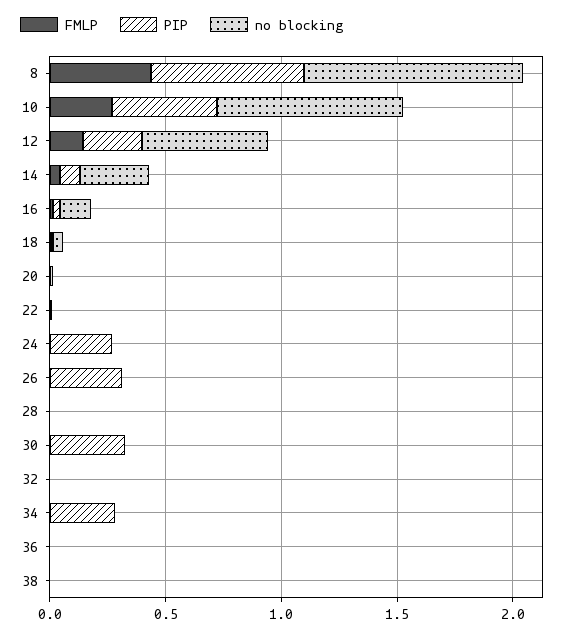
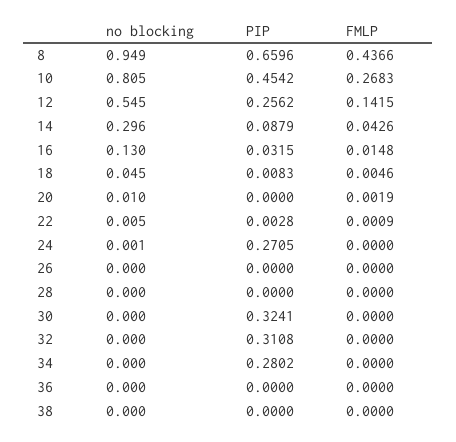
  {
    "FMLP": {
      "8": 0.4366,
      "10": 0.2683,
      "12": 0.1415,
      "14": 0.0426,
      "16": 0.0148,
      "18": 0.0046,
      "20": 0.0019,
      "22": 0.0009,
      "24": 0,
      "26": 0,
      "28": 0,
      "30": 0,
      "32": 0,
      "34": 0,
      "36": 0,
      "38": 0
    },
    "PIP": {
      "8": 0.6596,
      "10": 0.4542,
      "12": 0.2562,
      "14": 0.0879,
      "16": 0.0315,
      "18": 0.0083,
      "20": 0,
      "22": 0.0028,
      "24": 0.2705,
-     "26": 0.3,
+     "26": 0,
      "28": 0,
      "30": 0.3241,
-     "32": 0,
+     "32": 0.3108,
      "34": 0.2802,
      "36": 0,
      "38": 0
    },
    "no blocking": {
      "8": 0.949,
      "10": 0.805,
      "12": 0.545,
      "14": 0.296,
      "16": 0.13,
      "18": 0.045,
      "20": 0.01,
      "22": 0.005,
      "24": 0.001,
      "26": 0,
      "28": 0,
      "30": 0,
      "32": 0,
      "34": 0,
      "36": 0,
      "38": 0
    }
  }

